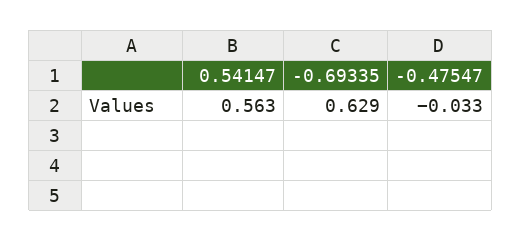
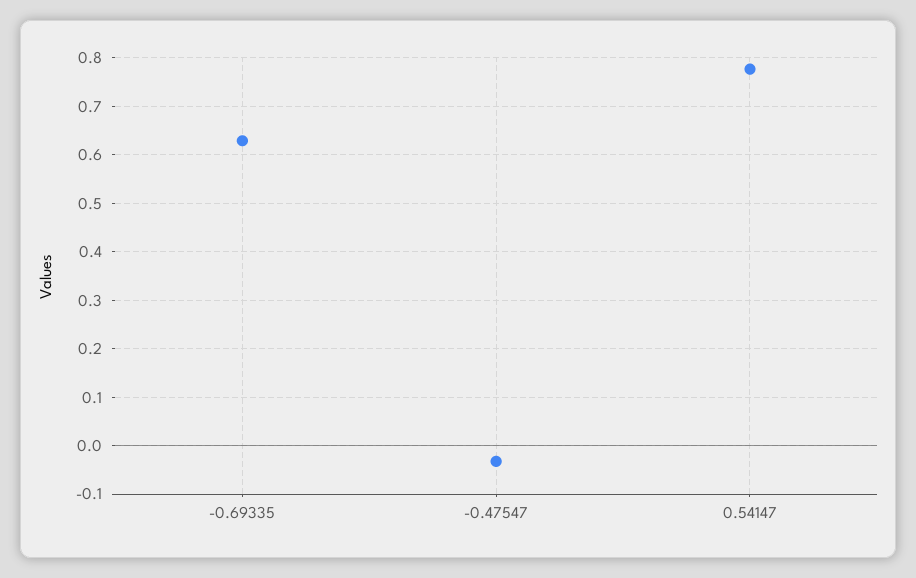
  {
-   "0.54147": 0.563,
+   "0.54147": 0.78,
    "-0.69335": 0.629,
    "-0.47547": -0.033
  }

